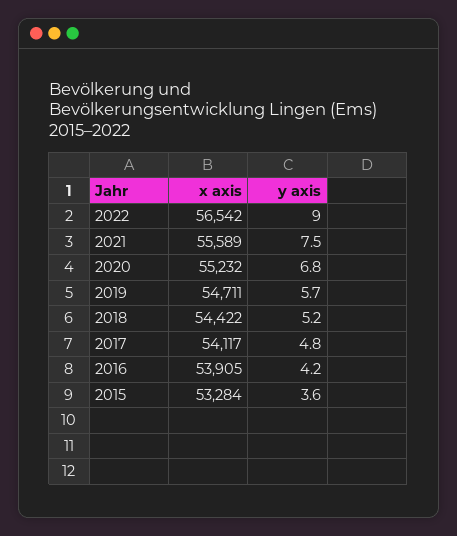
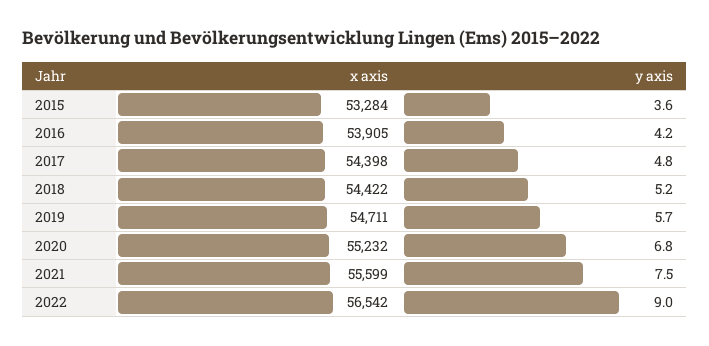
  {
    "x axis": {
      "2022": 56542,
-     "2021": 55589,
+     "2021": 55599,
      "2020": 55232,
      "2019": 54711,
      "2018": 54422,
-     "2017": 54117,
+     "2017": 54398,
      "2016": 53905,
      "2015": 53284
    },
    "y axis": {
      "2022": 9,
      "2021": 7.5,
      "2020": 6.8,
      "2019": 5.7,
      "2018": 5.2,
      "2017": 4.8,
      "2016": 4.2,
      "2015": 3.6
    }
  }

